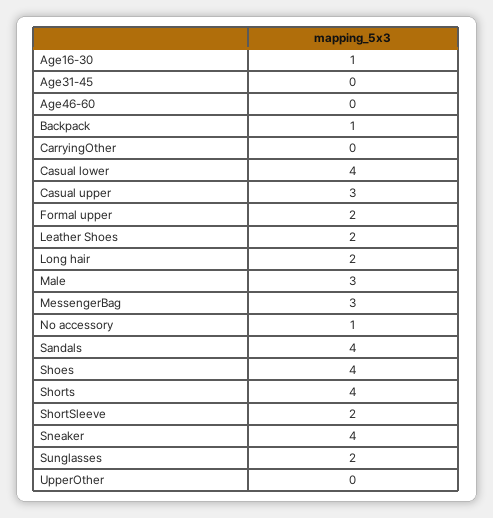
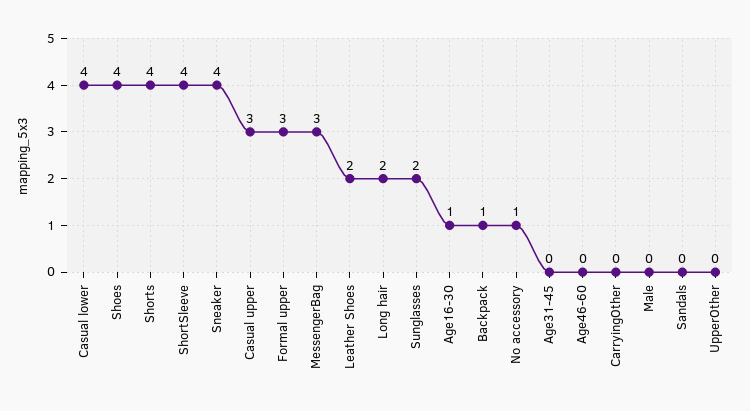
  {
    "Age16-30": 1,
    "Age31-45": 0,
    "Age46-60": 0,
    "Backpack": 1,
    "CarryingOther": 0,
    "Casual lower": 4,
    "Casual upper": 3,
-   "Formal upper": 2,
+   "Formal upper": 3,
    "Leather Shoes": 2,
    "Long hair": 2,
-   "Male": 3,
+   "Male": 0,
    "MessengerBag": 3,
    "No accessory": 1,
-   "Sandals": 4,
+   "Sandals": 0,
    "Shoes": 4,
    "Shorts": 4,
-   "ShortSleeve": 2,
+   "ShortSleeve": 4,
    "Sneaker": 4,
    "Sunglasses": 2,
    "UpperOther": 0
  }

